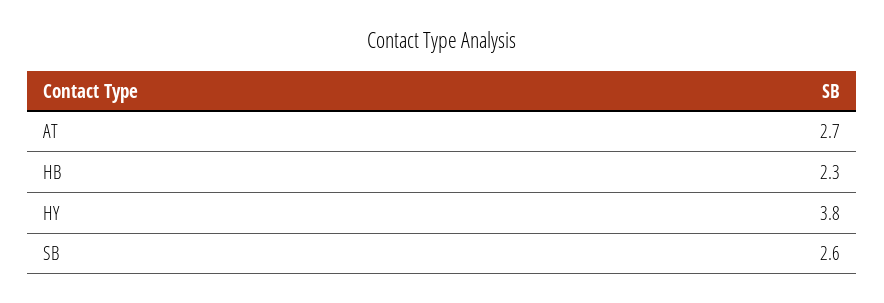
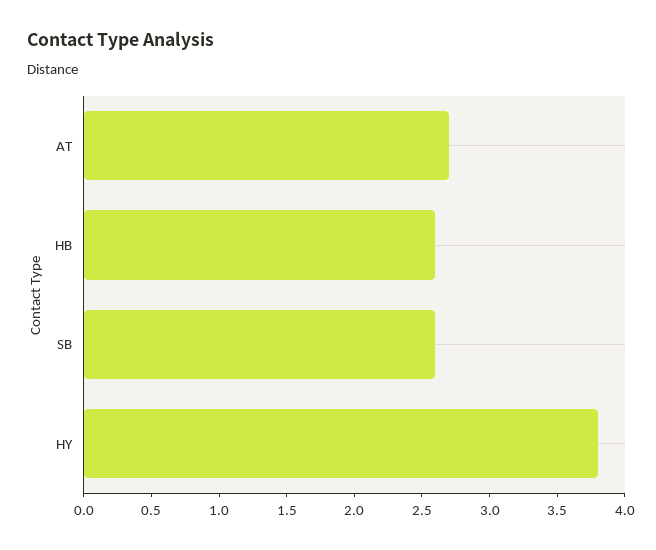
  {
    "AT": 2.7,
-   "HB": 2.3,
+   "HB": 2.6,
    "HY": 3.8,
    "SB": 2.6
  }

